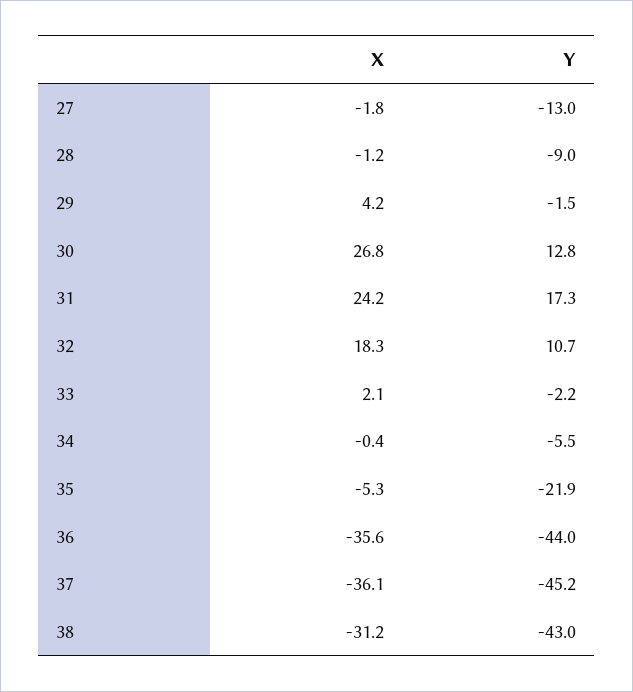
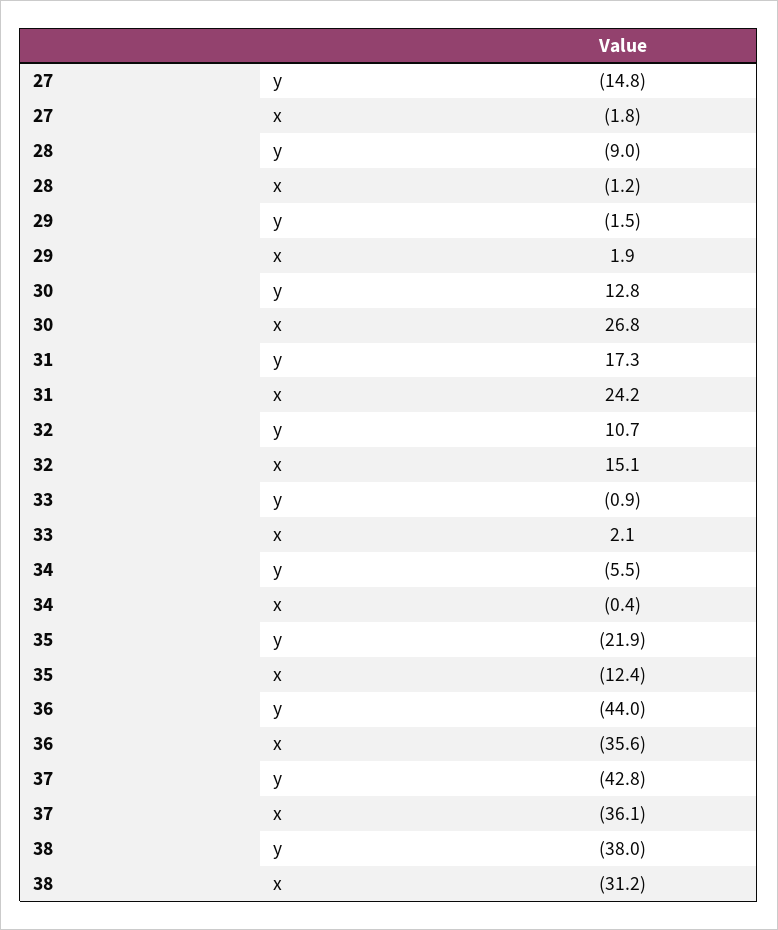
  {
    "X": {
      "27": -1.8,
      "28": -1.2,
-     "29": 4.2,
+     "29": 1.9,
      "30": 26.8,
      "31": 24.2,
-     "32": 18.3,
+     "32": 15.1,
      "33": 2.1,
      "34": -0.4,
-     "35": -5.3,
+     "35": -12.4,
      "36": -35.6,
      "37": -36.1,
      "38": -31.2
    },
    "Y": {
-     "27": -13,
+     "27": -14.8,
      "28": -9,
      "29": -1.5,
      "30": 12.8,
      "31": 17.3,
      "32": 10.7,
-     "33": -2.2,
+     "33": -0.9,
      "34": -5.5,
      "35": -21.9,
      "36": -44,
-     "37": -45.2,
+     "37": -42.8,
-     "38": -43
+     "38": -38
    }
  }

